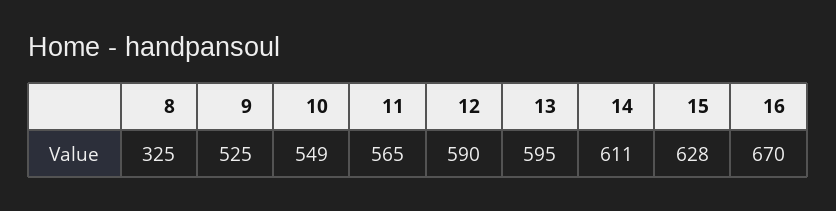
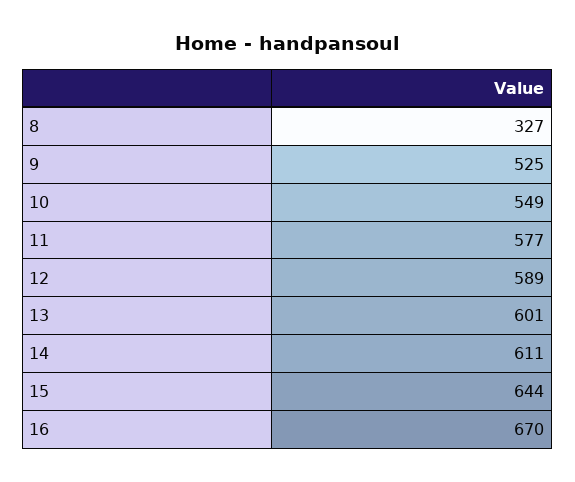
  {
-   "8": 325,
+   "8": 327,
    "9": 525,
    "10": 549,
-   "11": 565,
+   "11": 577,
-   "12": 590,
+   "12": 589,
-   "13": 595,
+   "13": 601,
    "14": 611,
-   "15": 628,
+   "15": 644,
    "16": 670
  }

